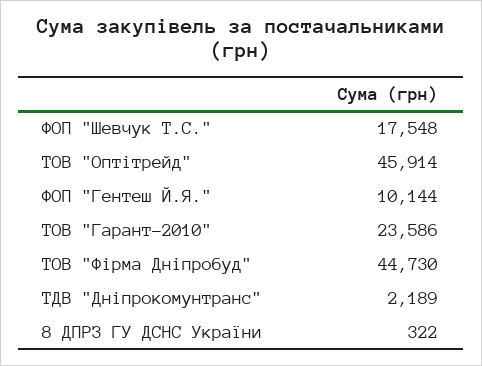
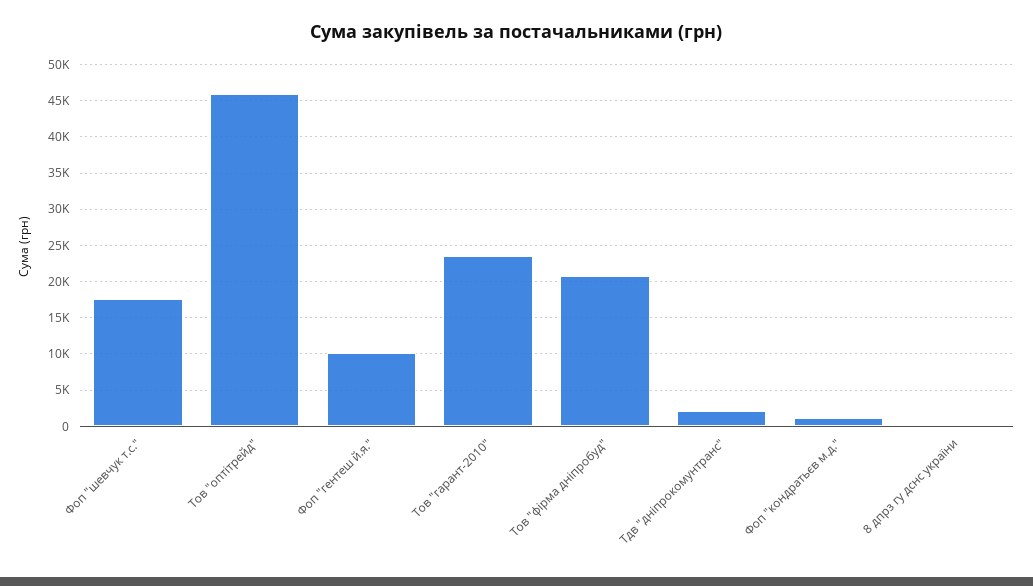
  {
    "ФОП \"Шевчук Т.С.\"": 17548,
    "ТОВ \"Оптітрейд\"": 45914,
    "ФОП \"Гентеш Й.Я.\"": 10144,
    "ТОВ \"Гарант-2010\"": 23586,
-   "ТОВ \"Фірма Дніпробуд\"": 44730,
+   "ТОВ \"Фірма Дніпробуд\"": 21000,
    "ТДВ \"Дніпрокомунтранс\"": 2189,
-   "8 ДПРЗ ГУ ДСНС України": 322
+   "8 ДПРЗ ГУ ДСНС України": 322,
+   "Фоп \"кондратьєв м.д.\"": 1000
  }

